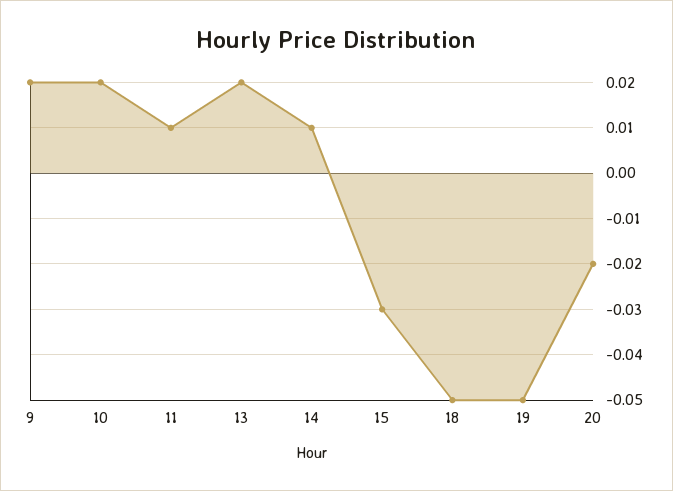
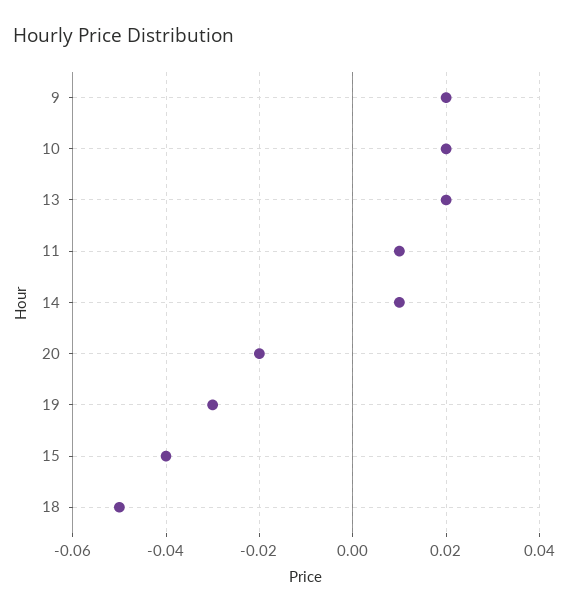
  {
    "9": 0.02,
    "10": 0.02,
    "11": 0.01,
    "13": 0.02,
    "14": 0.01,
-   "15": -0.03,
+   "15": -0.04,
    "18": -0.05,
-   "19": -0.05,
+   "19": -0.03,
    "20": -0.02
  }

